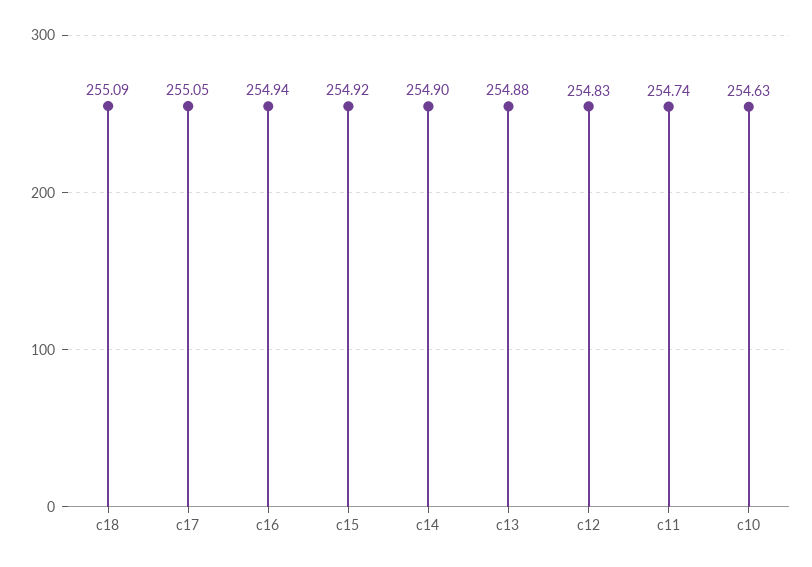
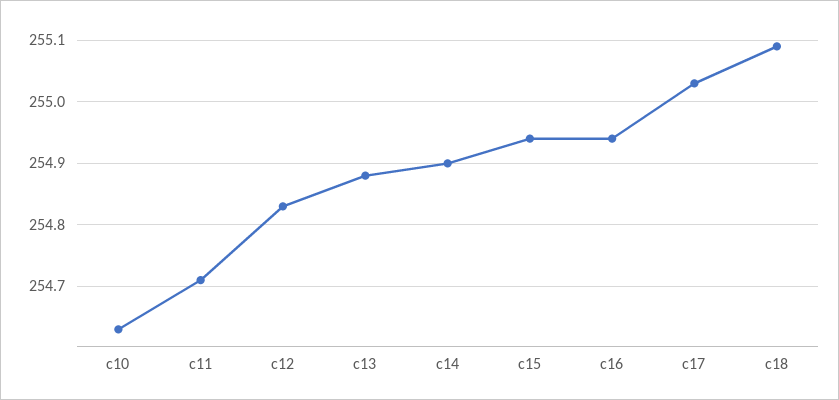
  {
    "c18": 255.09,
-   "c17": 255.05,
+   "c17": 255.03,
    "c16": 254.94,
-   "c15": 254.92,
+   "c15": 254.94,
    "c14": 254.9,
    "c13": 254.88,
    "c12": 254.83,
-   "c11": 254.74,
+   "c11": 254.71,
    "c10": 254.63
  }

